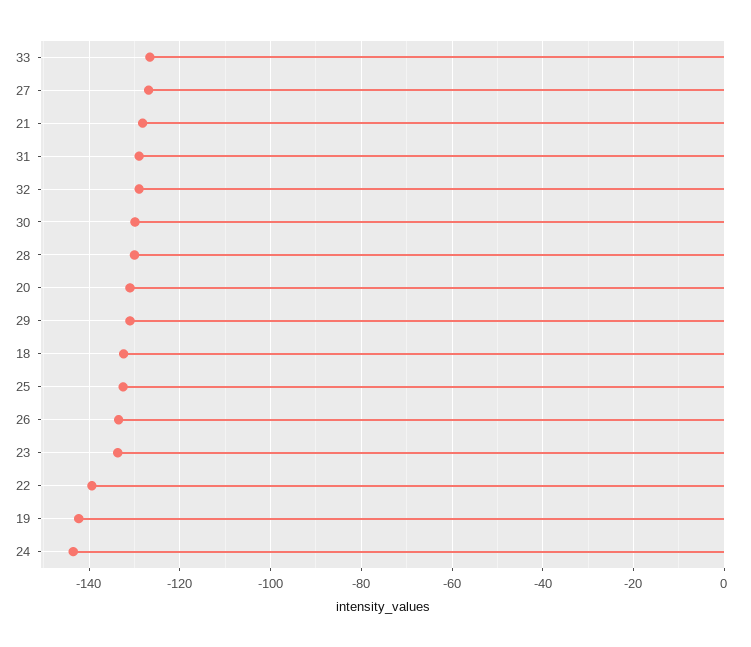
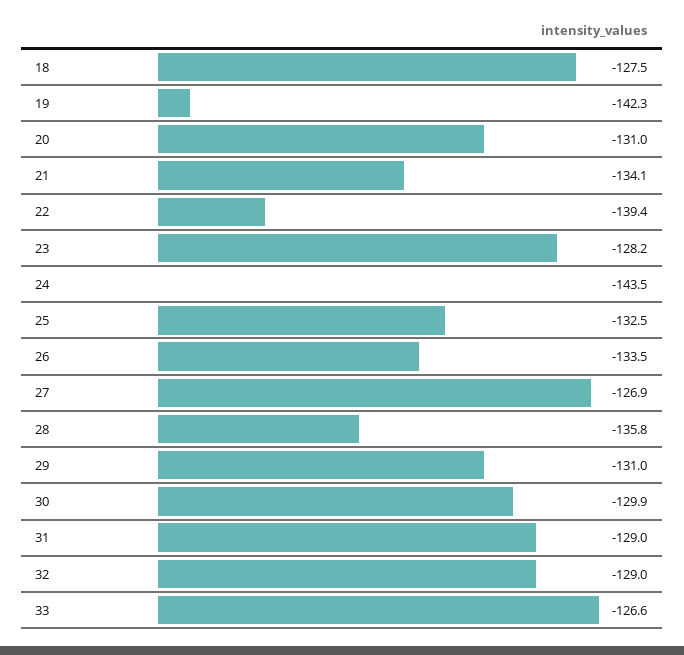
  {
    "33": -126.6,
    "27": -126.9,
-   "21": -128,
+   "21": -134.1,
    "31": -129,
    "32": -129,
    "30": -129.9,
-   "28": -130,
+   "28": -135.8,
    "20": -131,
    "29": -131,
-   "18": -132,
+   "18": -127.5,
    "25": -132.5,
    "26": -133.5,
-   "23": -134,
+   "23": -128.2,
    "22": -139.4,
    "19": -142.3,
    "24": -143.5
  }

